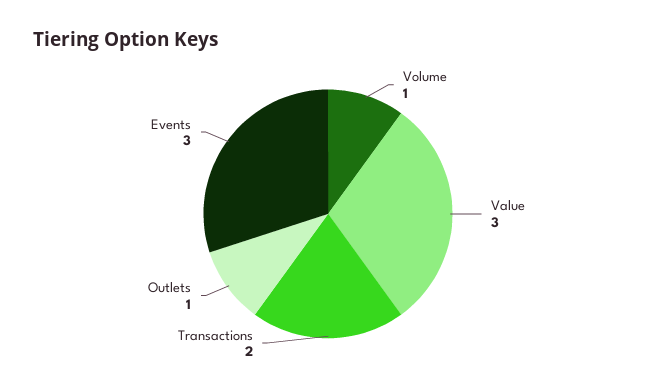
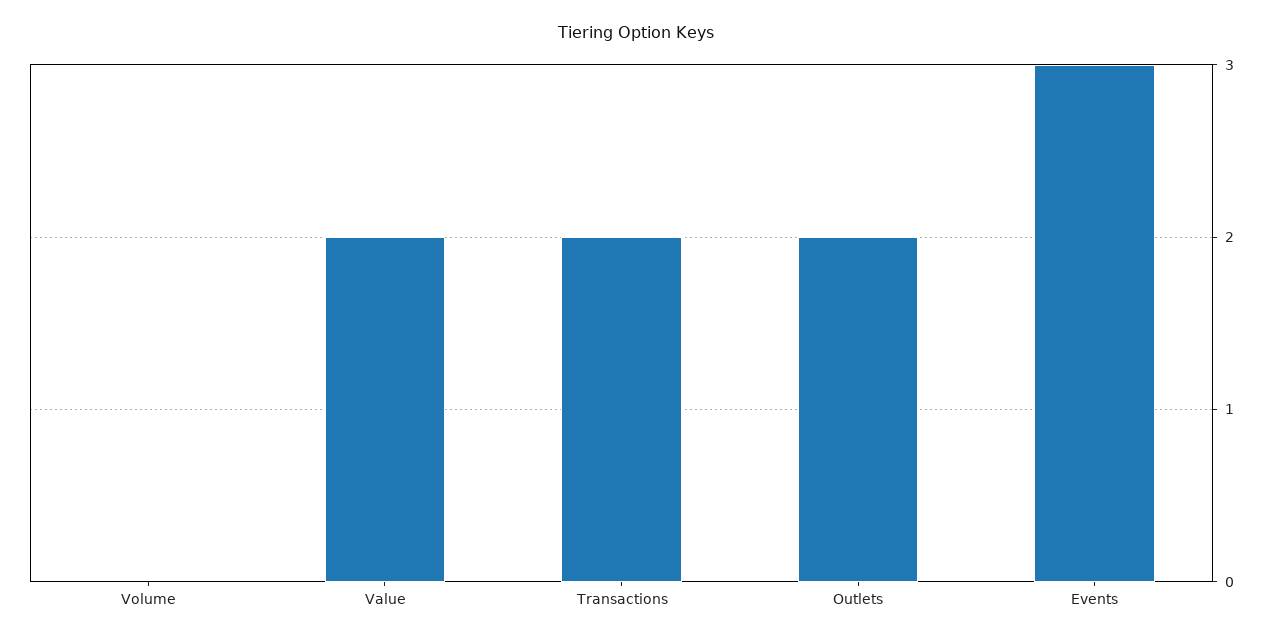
  {
-   "Volume": 1,
+   "Volume": 0,
-   "Value": 3,
+   "Value": 2,
    "Transactions": 2,
-   "Outlets": 1,
+   "Outlets": 2,
    "Events": 3
  }

